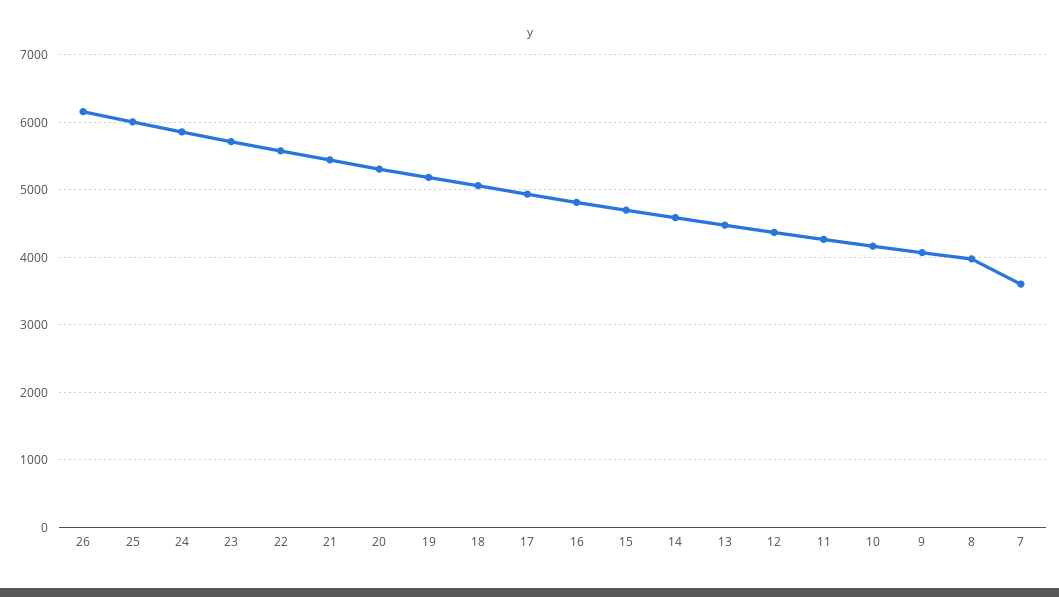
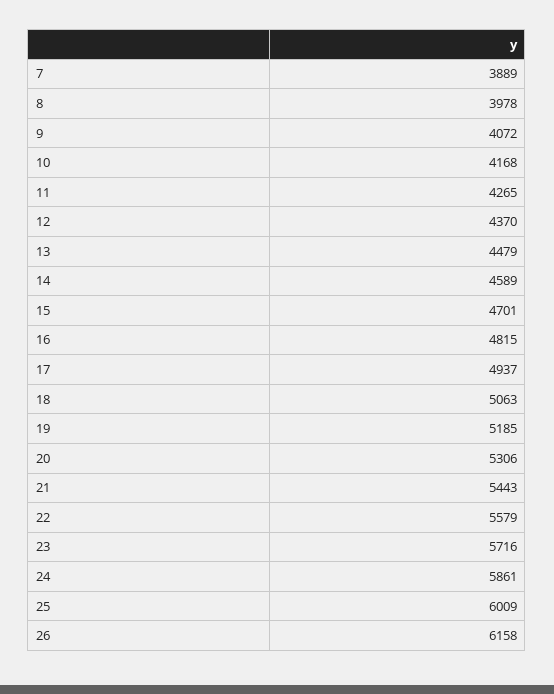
  {
    "26": 6158,
    "25": 6009,
    "24": 5861,
    "23": 5716,
    "22": 5579,
    "21": 5443,
    "20": 5306,
    "19": 5185,
    "18": 5063,
    "17": 4937,
    "16": 4815,
    "15": 4701,
    "14": 4589,
    "13": 4479,
    "12": 4370,
    "11": 4265,
    "10": 4168,
    "9": 4072,
    "8": 3978,
-   "7": 3600
+   "7": 3889
  }

